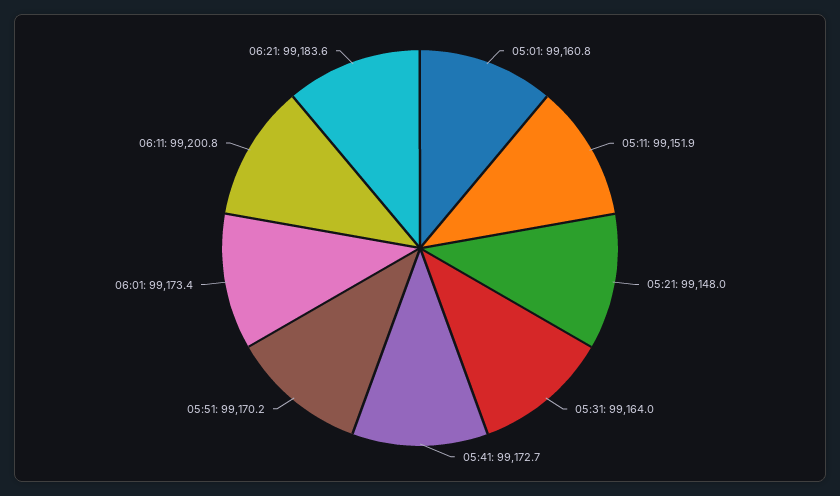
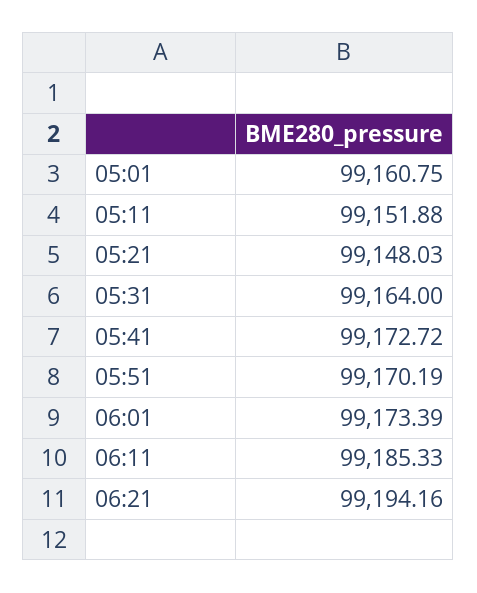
  {
    "05:01": 99160.75,
    "05:11": 99151.88,
    "05:21": 99148.03,
    "05:31": 99164,
    "05:41": 99172.72,
    "05:51": 99170.19,
    "06:01": 99173.39,
-   "06:11": 99200.8,
+   "06:11": 99185.33,
-   "06:21": 99183.6
+   "06:21": 99194.16
  }

